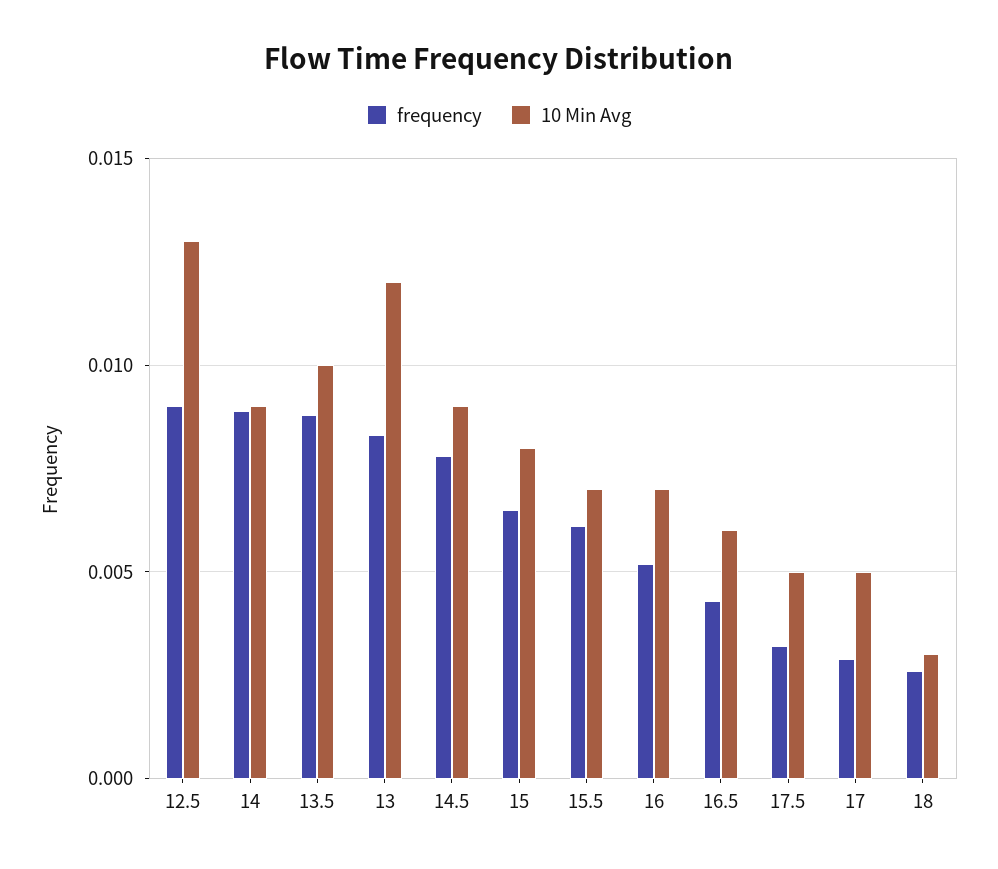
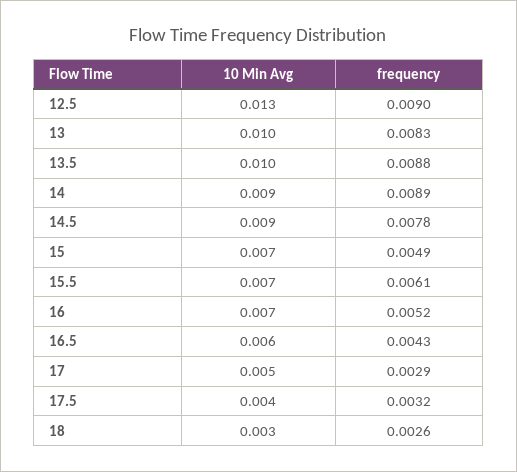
  {
    "frequency": {
      "12.5": 0.009,
      "14": 0.0089,
      "13.5": 0.0088,
      "13": 0.0083,
      "14.5": 0.0078,
-     "15": 0.0065,
+     "15": 0.0049,
      "15.5": 0.0061,
      "16": 0.0052,
      "16.5": 0.0043,
      "17.5": 0.0032,
      "17": 0.0029,
      "18": 0.0026
    },
    "10 Min Avg": {
      "12.5": 0.013,
      "14": 0.009,
      "13.5": 0.01,
-     "13": 0.012,
+     "13": 0.01,
      "14.5": 0.009,
-     "15": 0.008,
+     "15": 0.007,
      "15.5": 0.007,
      "16": 0.007,
      "16.5": 0.006,
-     "17.5": 0.005,
+     "17.5": 0.004,
      "17": 0.005,
      "18": 0.003
    }
  }

